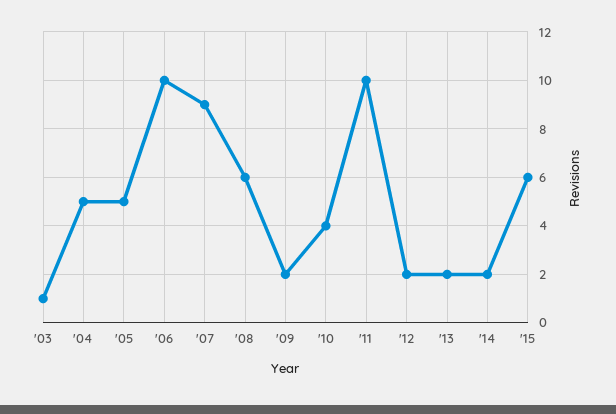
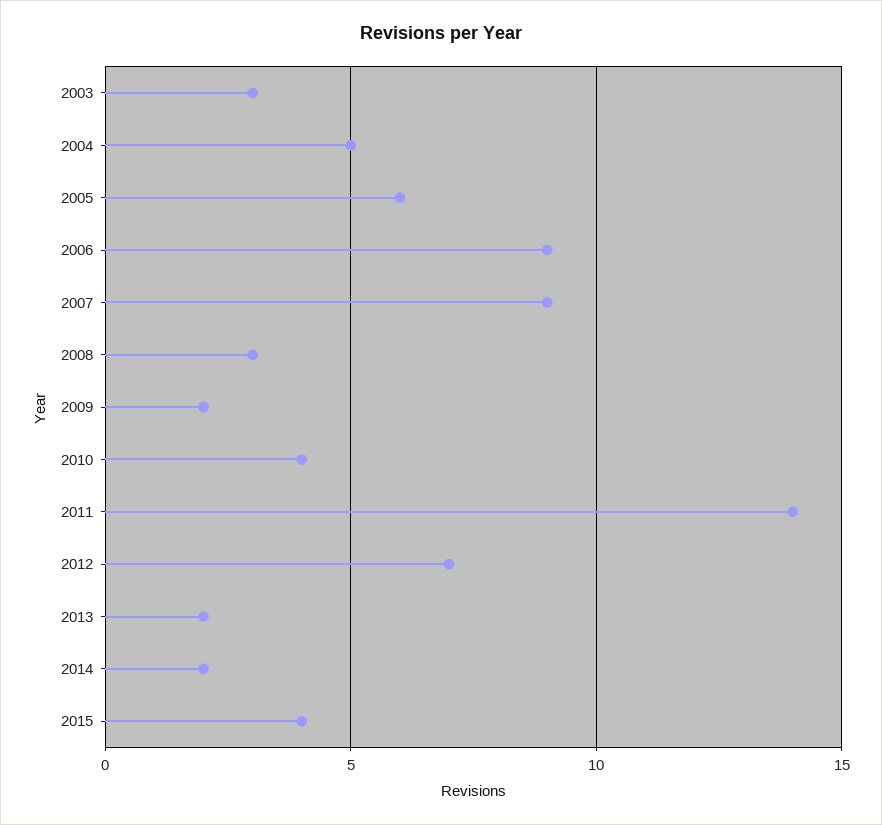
  {
-   "'03": 1,
+   "'03": 3,
    "'04": 5,
-   "'05": 5,
+   "'05": 6,
-   "'06": 10,
+   "'06": 9,
    "'07": 9,
-   "'08": 6,
+   "'08": 3,
    "'09": 2,
    "'10": 4,
-   "'11": 10,
+   "'11": 14,
-   "'12": 2,
+   "'12": 7,
    "'13": 2,
    "'14": 2,
-   "'15": 6
+   "'15": 4
  }

